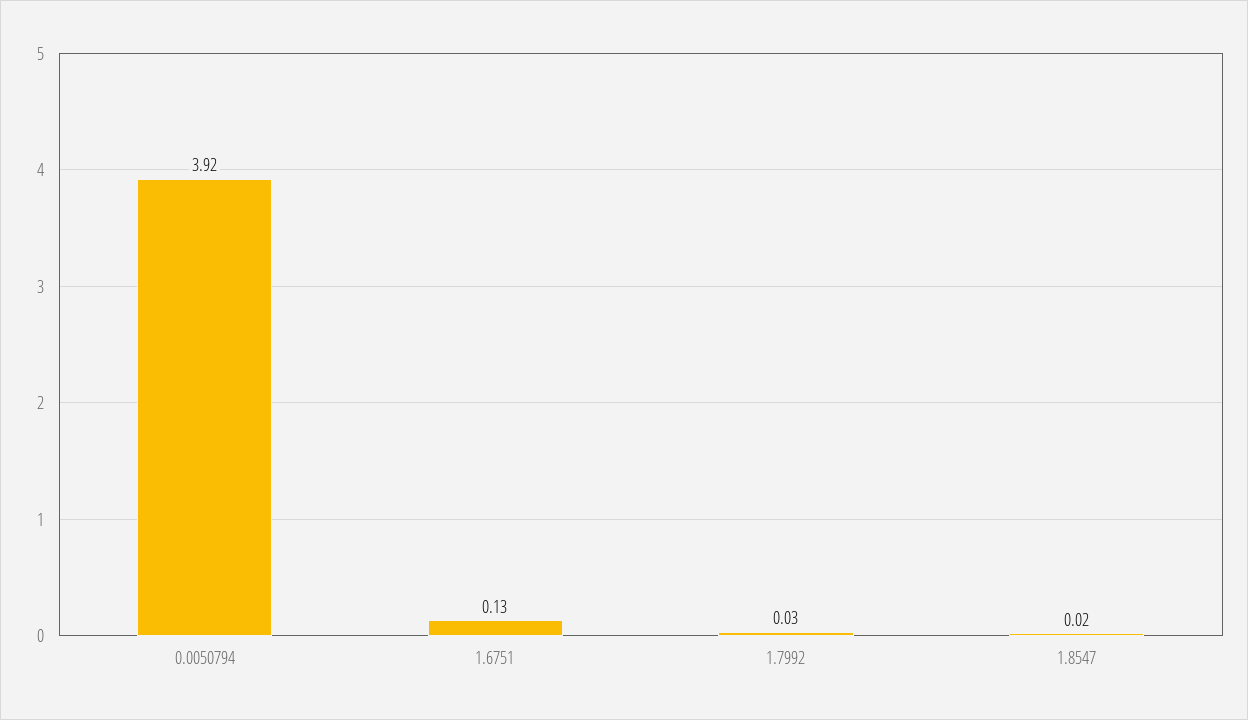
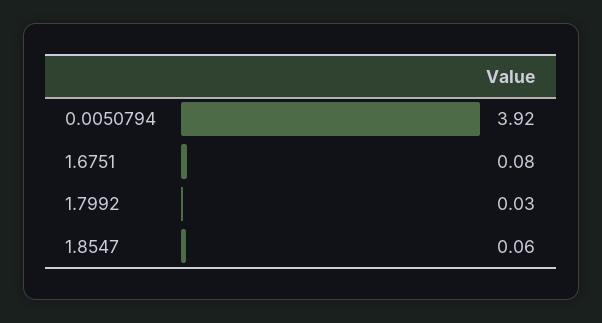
  {
    "0.0050794": 3.92,
-   "1.6751": 0.13,
+   "1.6751": 0.08,
    "1.7992": 0.03,
-   "1.8547": 0.02
+   "1.8547": 0.06
  }

